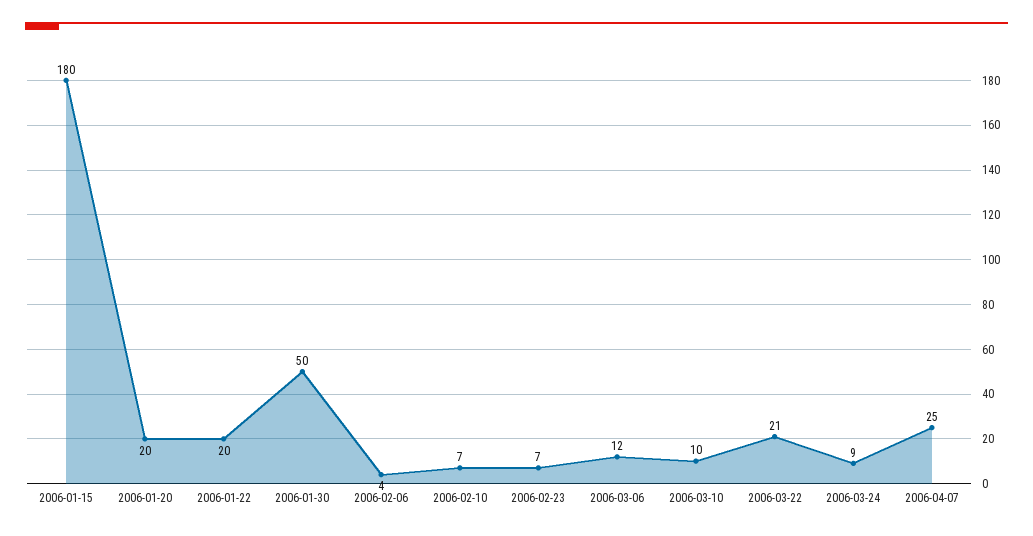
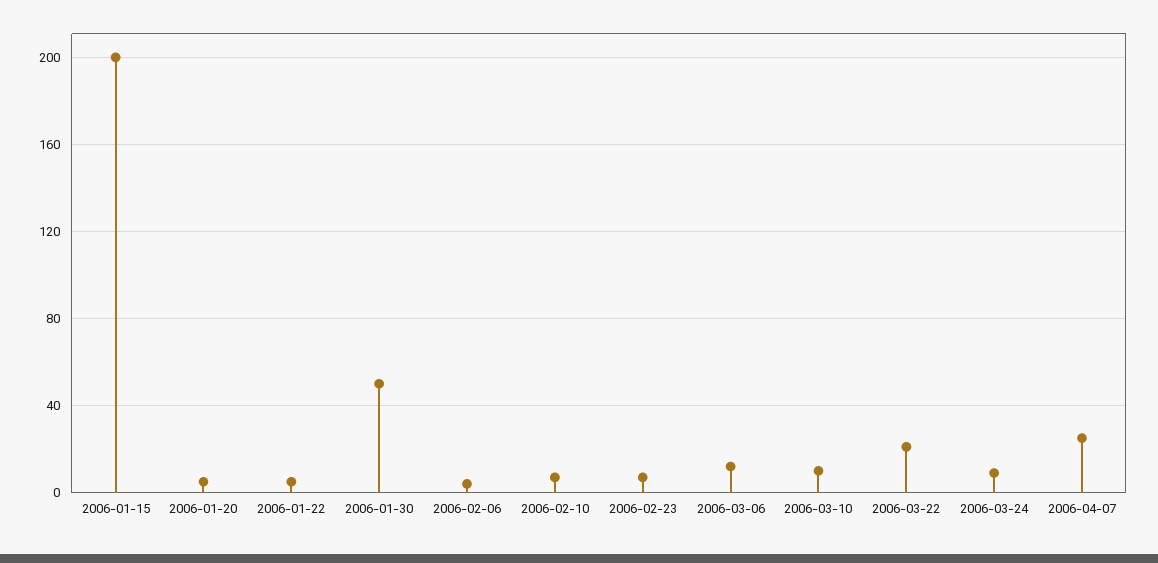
  {
-   "2006-01-15": 180,
+   "2006-01-15": 200,
-   "2006-01-20": 20,
+   "2006-01-20": 5,
-   "2006-01-22": 20,
+   "2006-01-22": 5,
    "2006-01-30": 50,
    "2006-02-06": 4,
    "2006-02-10": 7,
    "2006-02-23": 7,
    "2006-03-06": 12,
    "2006-03-10": 10,
    "2006-03-22": 21,
    "2006-03-24": 9,
    "2006-04-07": 25
  }

